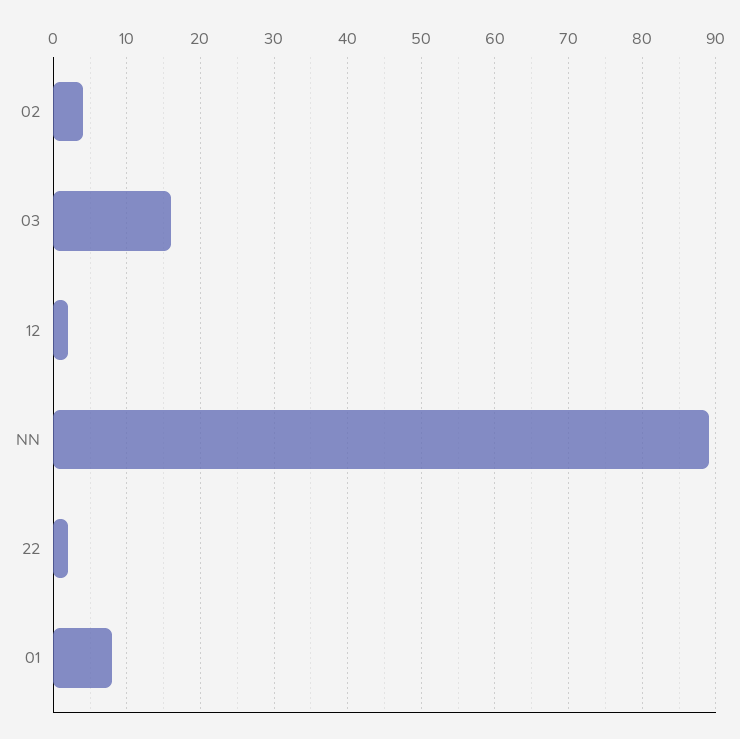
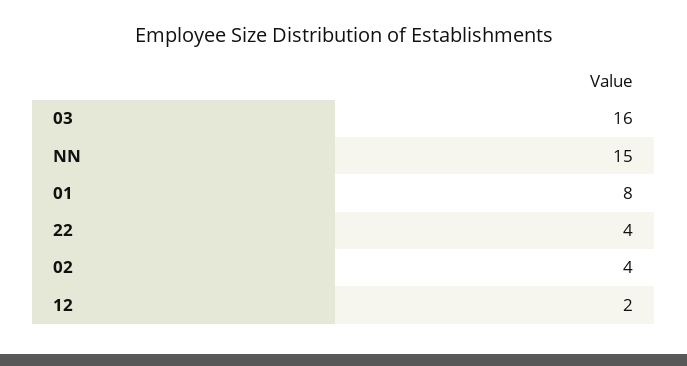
  {
    "02": 4,
    "03": 16,
    "12": 2,
-   "NN": 89,
+   "NN": 15,
-   "22": 2,
+   "22": 4,
    "01": 8
  }

